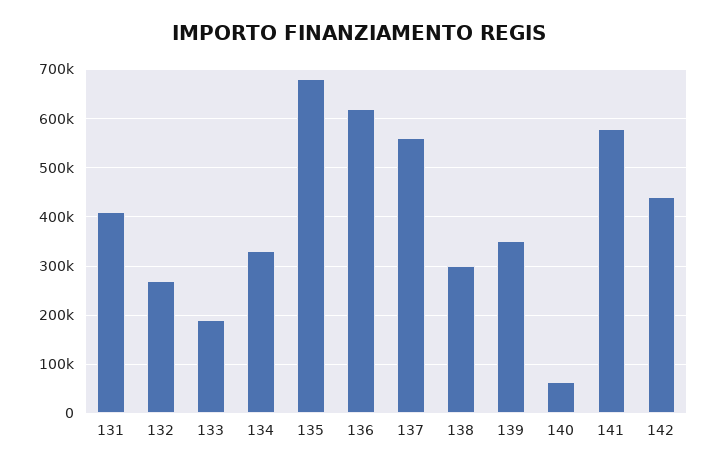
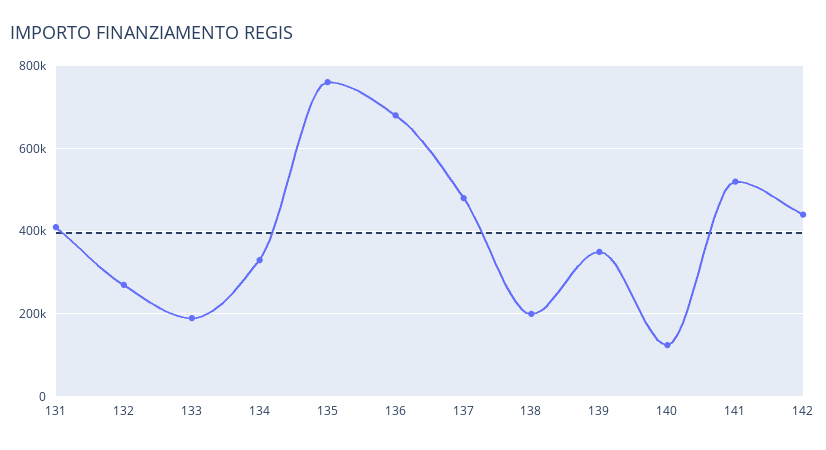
  {
    "131": 420000,
    "132": 280000,
    "133": 200000,
    "134": 340000,
-   "135": 680000,
+   "135": 760000,
-   "136": 620000,
+   "136": 680000,
-   "137": 560000,
+   "137": 480000,
-   "138": 300000,
+   "138": 200000,
    "139": 360000,
-   "140": 60000,
+   "140": 120000,
-   "141": 580000,
+   "141": 520000,
    "142": 440000
  }

